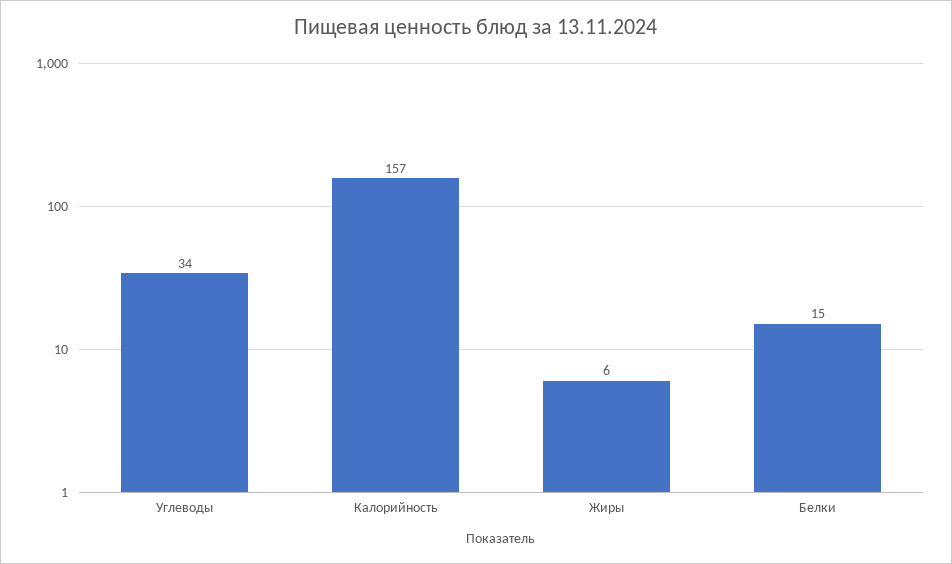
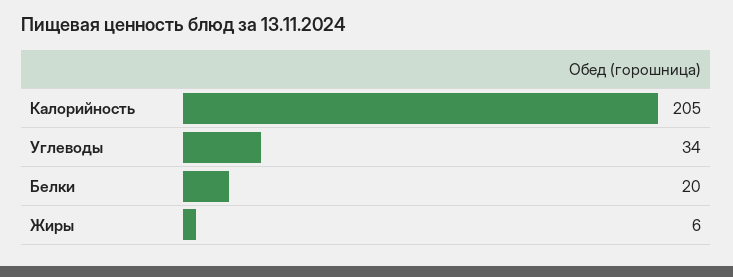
  {
    "Углеводы": 34,
-   "Калорийность": 157,
+   "Калорийность": 205,
    "Жиры": 6,
-   "Белки": 15
+   "Белки": 20
  }

